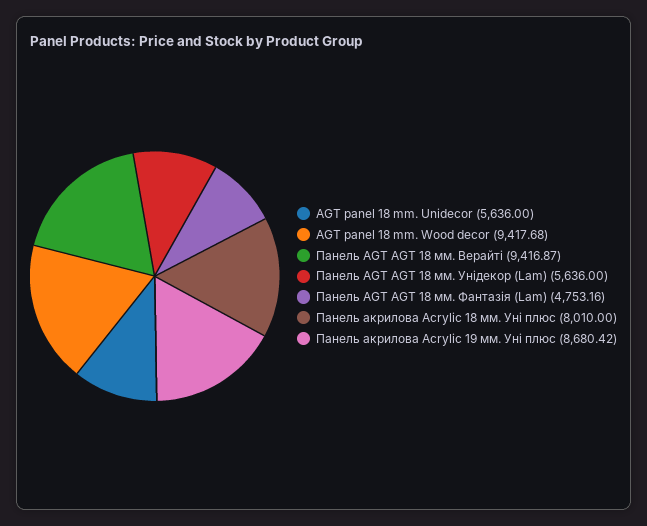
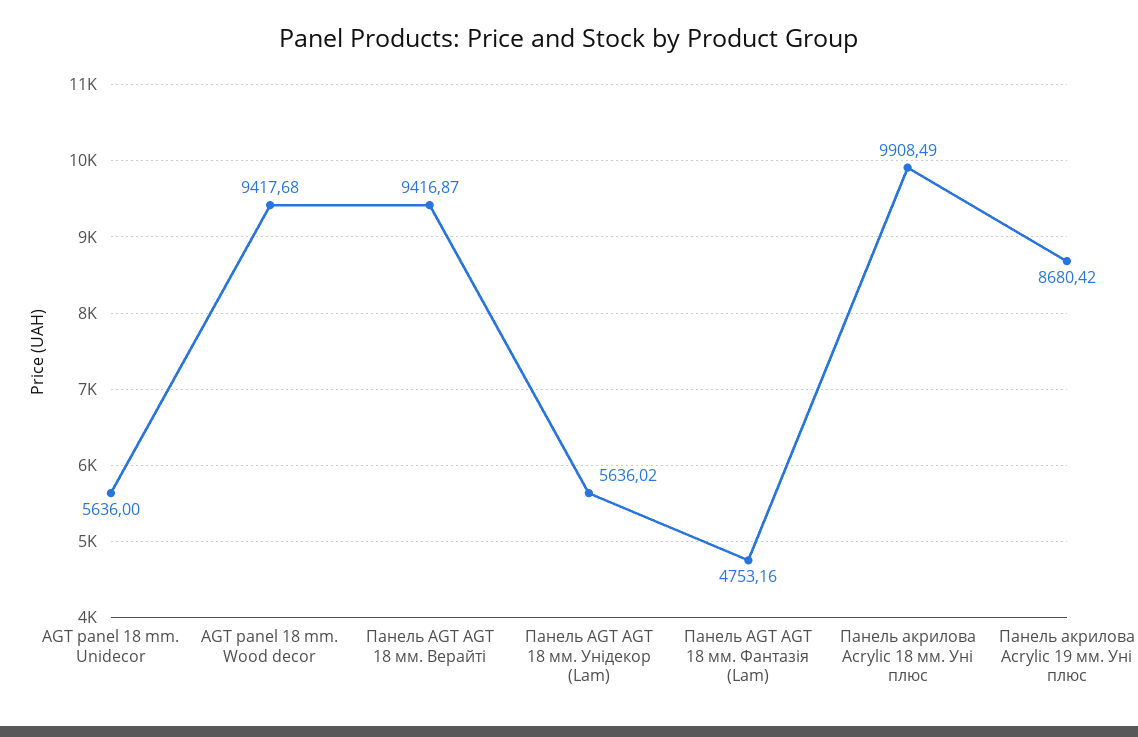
  {
    "AGT panel 18 mm. Unidecor": 5636,
    "AGT panel 18 mm. Wood decor": 9417.68,
    "Панель AGT AGT 18 мм. Верайті": 9416.87,
-   "Панель AGT AGT 18 мм. Унідекор (Lam)": 5636,
+   "Панель AGT AGT 18 мм. Унідекор (Lam)": 5636.02,
    "Панель AGT AGT 18 мм. Фантазія (Lam)": 4753.16,
-   "Панель акрилова Acrylic 18 мм. Уні плюс": 8010,
+   "Панель акрилова Acrylic 18 мм. Уні плюс": 9908.49,
    "Панель акрилова Acrylic 19 мм. Уні плюс": 8680.42
  }

